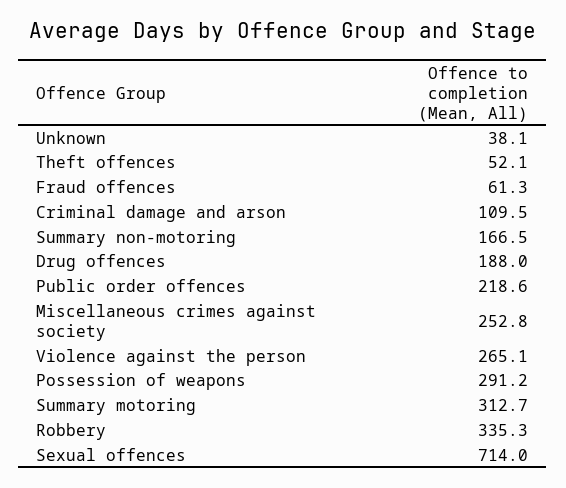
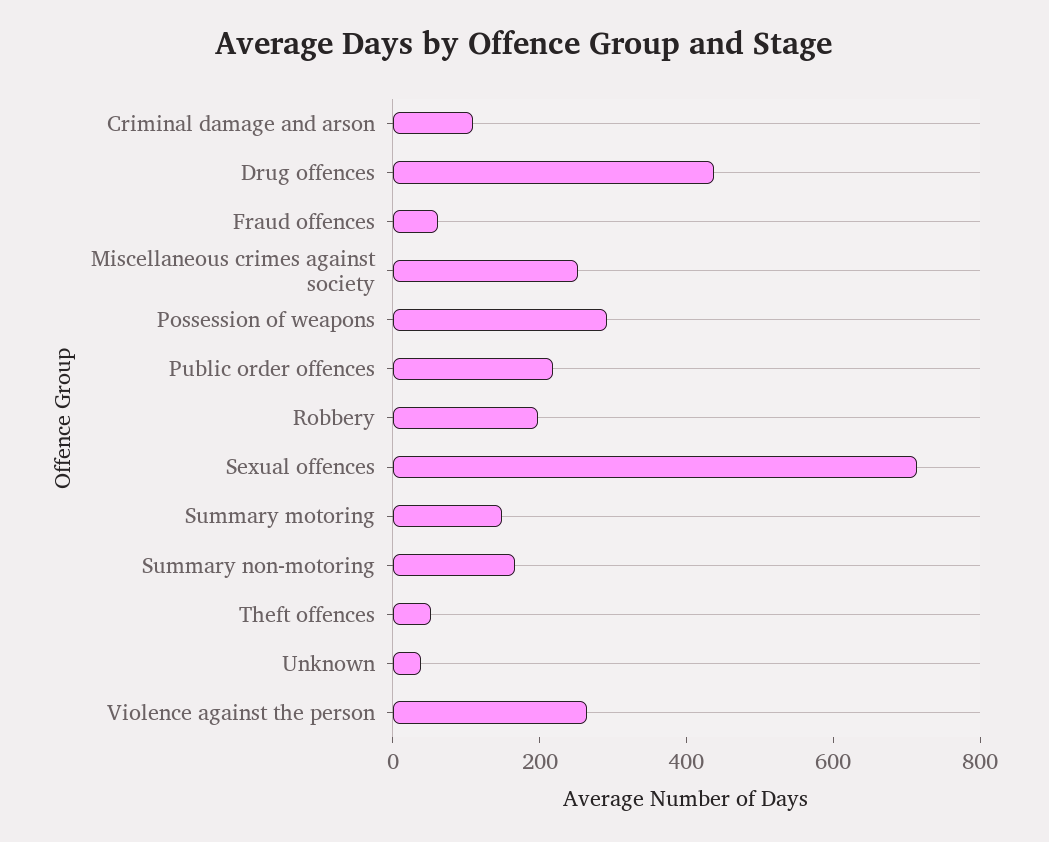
  {
    "Unknown": 38.1,
    "Theft offences": 52.1,
    "Fraud offences": 61.3,
    "Criminal damage and arson": 109.5,
    "Summary non-motoring": 166.5,
-   "Drug offences": 188,
+   "Drug offences": 450,
    "Public order offences": 218.6,
    "Miscellaneous crimes against society": 252.8,
    "Violence against the person": 265.1,
    "Possession of weapons": 291.2,
-   "Summary motoring": 312.7,
+   "Summary motoring": 150,
-   "Robbery": 335.3,
+   "Robbery": 200,
    "Sexual offences": 714
  }

